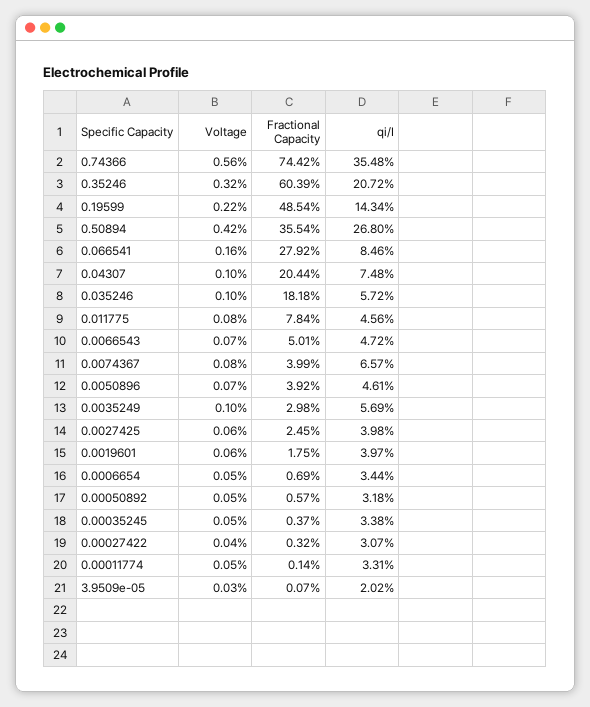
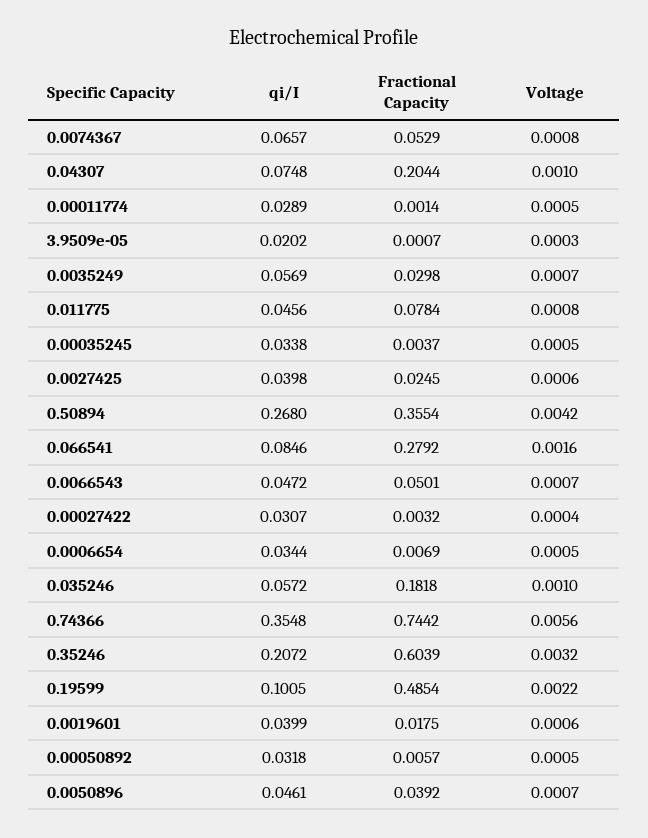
  {
    "Voltage": {
      "0.74366": 0.0056,
      "0.35246": 0.0032,
      "0.19599": 0.0022,
      "0.50894": 0.0042,
      "0.066541": 0.0016,
      "0.04307": 0.001,
      "0.035246": 0.001,
      "0.011775": 0.0008,
      "0.0066543": 0.0007,
      "0.0074367": 0.0008,
      "0.0050896": 0.0007,
-     "0.0035249": 0.001,
+     "0.0035249": 0.0007,
      "0.0027425": 0.0006,
      "0.0019601": 0.0006,
      "0.0006654": 0.0005,
      "0.00050892": 0.0005,
      "0.00035245": 0.0005,
      "0.00027422": 0.0004,
      "0.00011774": 0.0005,
      "3.9509e-05": 0.0003
    },
    "Fractional Capacity": {
      "0.74366": 0.7442,
      "0.35246": 0.6039,
      "0.19599": 0.4854,
      "0.50894": 0.3554,
      "0.066541": 0.2792,
      "0.04307": 0.2044,
      "0.035246": 0.1818,
      "0.011775": 0.0784,
      "0.0066543": 0.0501,
-     "0.0074367": 0.0399,
+     "0.0074367": 0.0529,
      "0.0050896": 0.0392,
      "0.0035249": 0.0298,
      "0.0027425": 0.0245,
      "0.0019601": 0.0175,
      "0.0006654": 0.0069,
      "0.00050892": 0.0057,
      "0.00035245": 0.0037,
      "0.00027422": 0.0032,
      "0.00011774": 0.0014,
      "3.9509e-05": 0.0007
    },
    "qi/I": {
      "0.74366": 0.3548,
      "0.35246": 0.2072,
-     "0.19599": 0.1434,
+     "0.19599": 0.1005,
      "0.50894": 0.268,
      "0.066541": 0.0846,
      "0.04307": 0.0748,
      "0.035246": 0.0572,
      "0.011775": 0.0456,
      "0.0066543": 0.0472,
      "0.0074367": 0.0657,
      "0.0050896": 0.0461,
      "0.0035249": 0.0569,
      "0.0027425": 0.0398,
-     "0.0019601": 0.0397,
+     "0.0019601": 0.0399,
      "0.0006654": 0.0344,
      "0.00050892": 0.0318,
      "0.00035245": 0.0338,
      "0.00027422": 0.0307,
-     "0.00011774": 0.0331,
+     "0.00011774": 0.0289,
      "3.9509e-05": 0.0202
    }
  }

